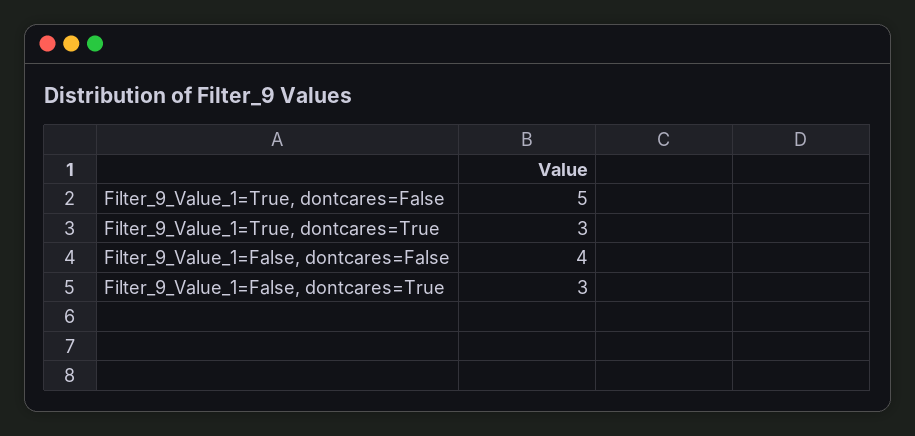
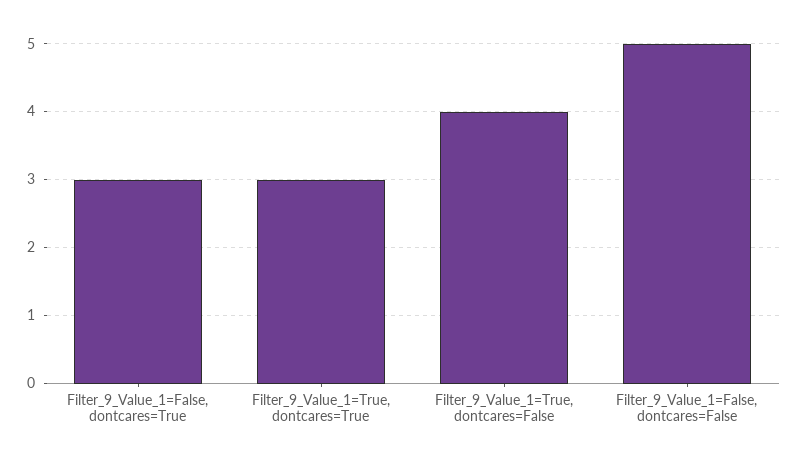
  {
-   "Filter_9_Value_1=True, dontcares=False": 5,
+   "Filter_9_Value_1=True, dontcares=False": 4,
    "Filter_9_Value_1=True, dontcares=True": 3,
-   "Filter_9_Value_1=False, dontcares=False": 4,
+   "Filter_9_Value_1=False, dontcares=False": 5,
    "Filter_9_Value_1=False, dontcares=True": 3
  }

